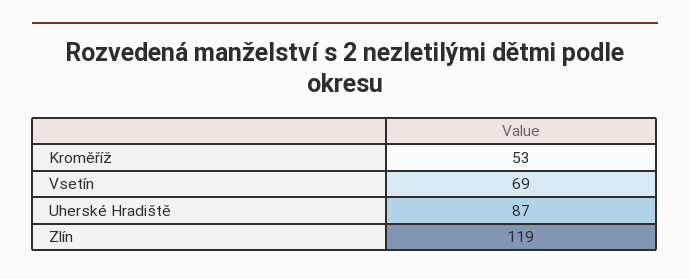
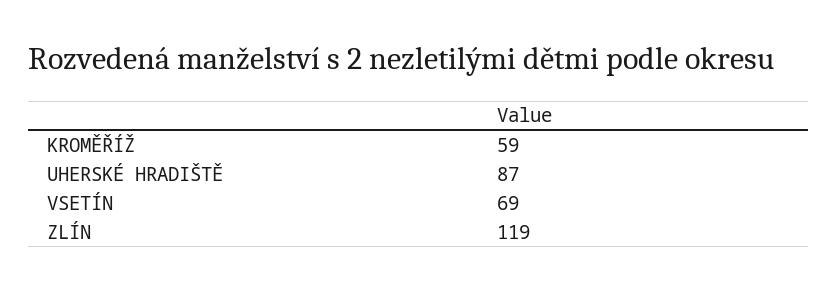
  {
-   "Kroměříž": 53,
+   "Kroměříž": 59,
    "Vsetín": 69,
    "Uherské Hradiště": 87,
    "Zlín": 119
  }

